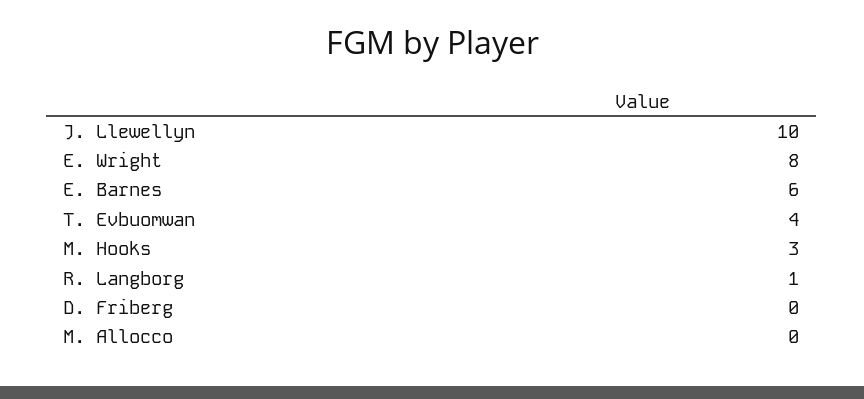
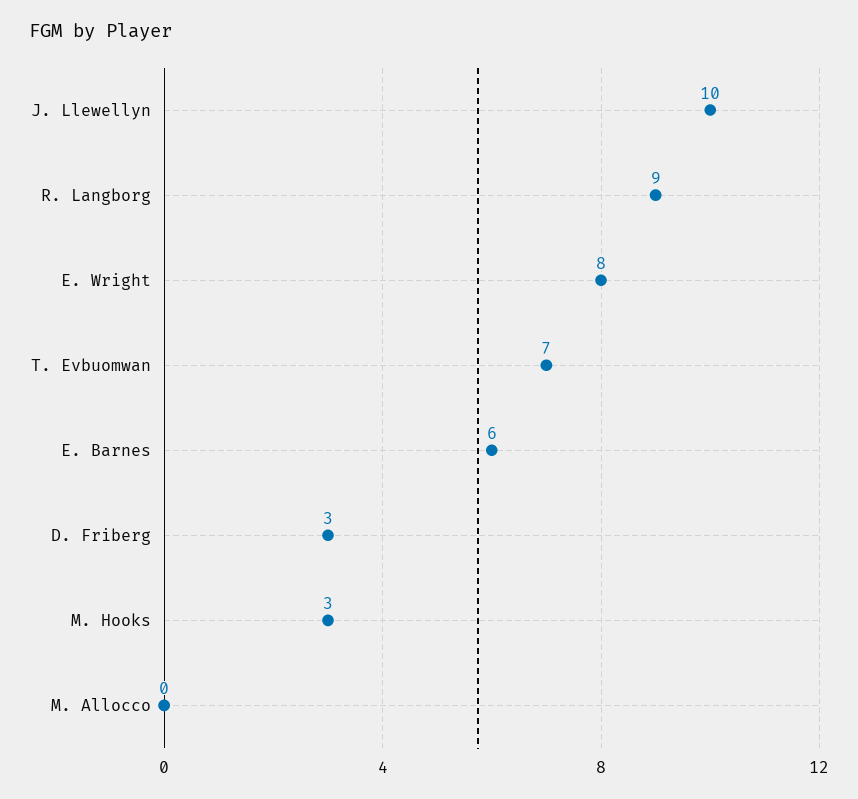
  {
    "J. Llewellyn": 10,
    "E. Wright": 8,
    "E. Barnes": 6,
-   "T. Evbuomwan": 4,
+   "T. Evbuomwan": 7,
    "M. Hooks": 3,
-   "R. Langborg": 1,
+   "R. Langborg": 9,
-   "D. Friberg": 0,
+   "D. Friberg": 3,
    "M. Allocco": 0
  }

